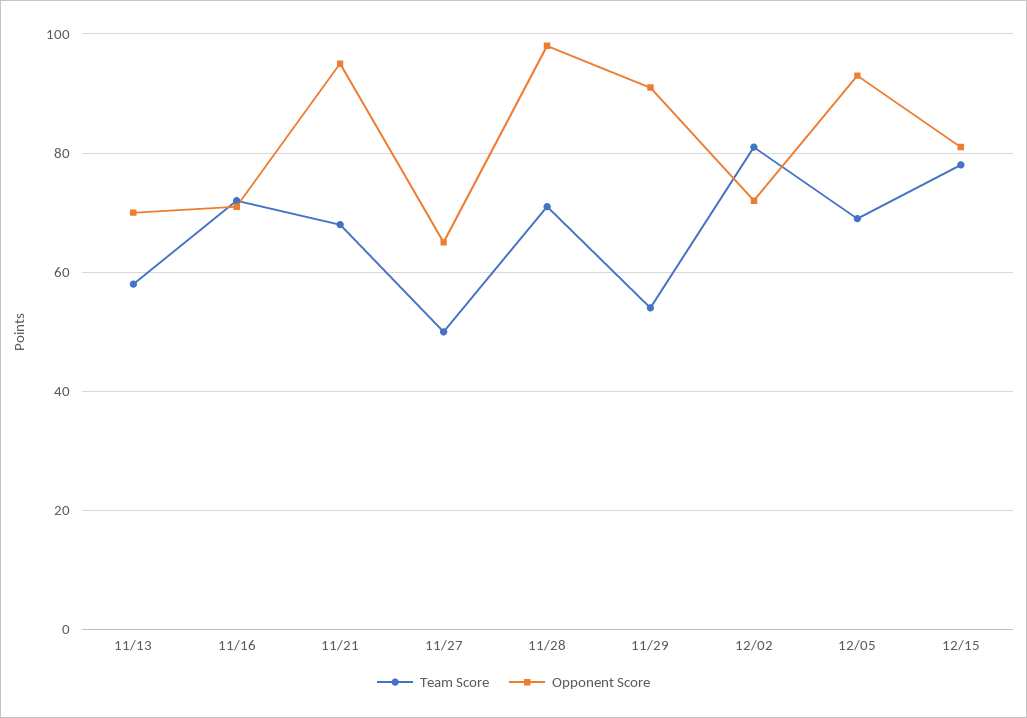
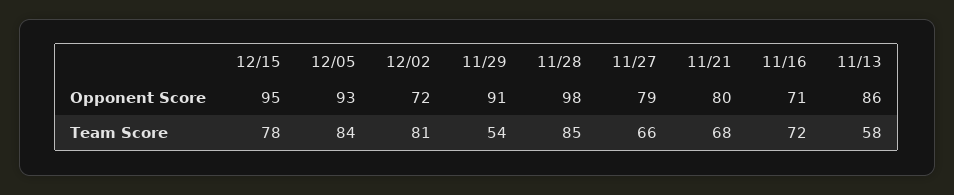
  {
    "Team Score": {
      "11/13": 58,
      "11/16": 72,
      "11/21": 68,
-     "11/27": 50,
+     "11/27": 66,
-     "11/28": 70,
+     "11/28": 85,
      "11/29": 54,
      "12/02": 81,
-     "12/05": 70,
+     "12/05": 84,
      "12/15": 78
    },
    "Opponent Score": {
-     "11/13": 70,
+     "11/13": 86,
      "11/16": 71,
-     "11/21": 95,
+     "11/21": 80,
-     "11/27": 65,
+     "11/27": 79,
      "11/28": 98,
      "11/29": 91,
      "12/02": 72,
      "12/05": 93,
-     "12/15": 80
+     "12/15": 95
    }
  }

